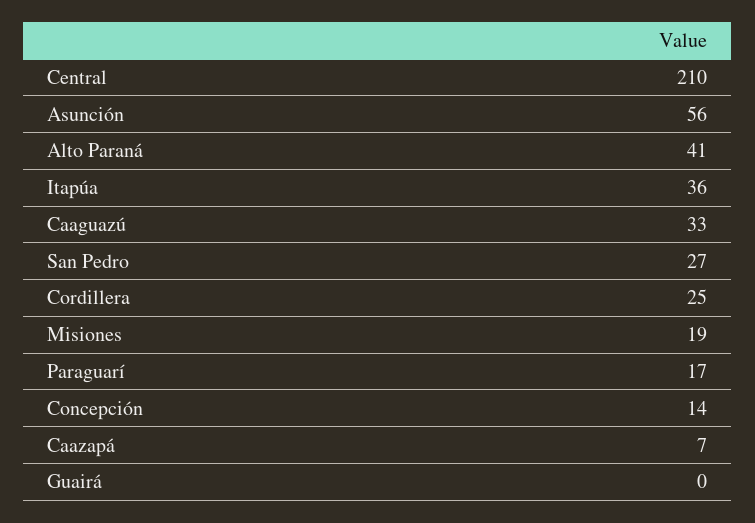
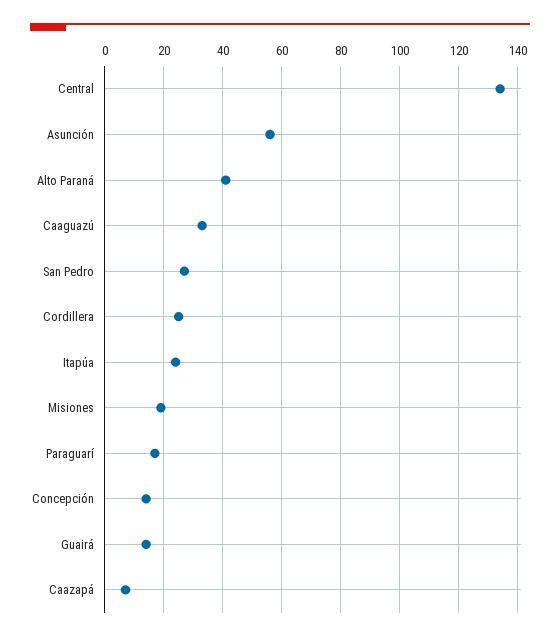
  {
-   "Central": 210,
+   "Central": 135,
    "Asunción": 56,
    "Alto Paraná": 41,
-   "Itapúa": 36,
+   "Itapúa": 25,
    "Caaguazú": 33,
    "San Pedro": 27,
    "Cordillera": 25,
    "Misiones": 19,
    "Paraguarí": 17,
    "Concepción": 14,
    "Caazapá": 7,
-   "Guairá": 0
+   "Guairá": 15
  }

